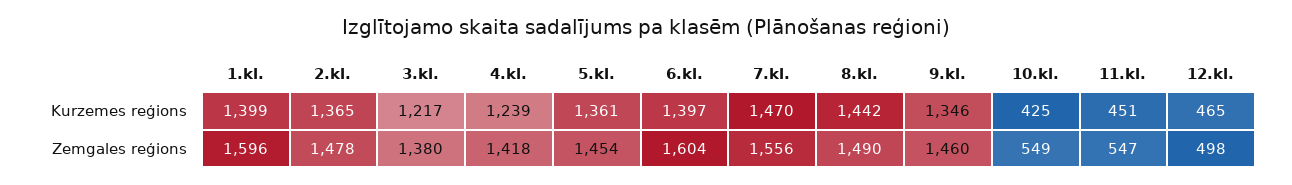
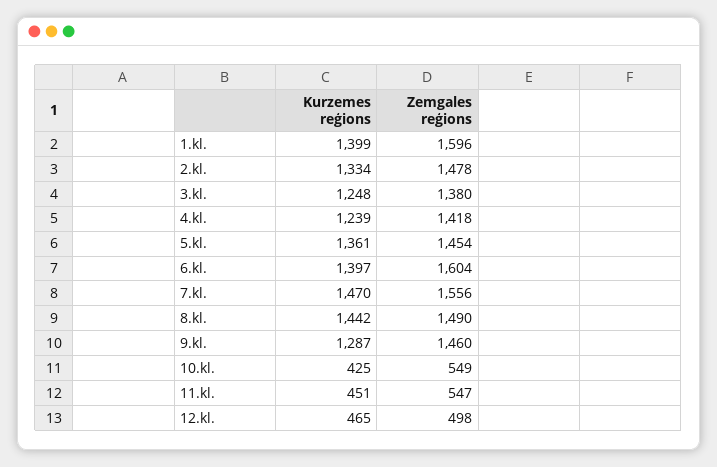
  {
    "1.kl.": {
      "Kurzemes reģions": 1399,
      "Zemgales reģions": 1596
    },
    "2.kl.": {
-     "Kurzemes reģions": 1365,
+     "Kurzemes reģions": 1334,
      "Zemgales reģions": 1478
    },
    "3.kl.": {
-     "Kurzemes reģions": 1217,
+     "Kurzemes reģions": 1248,
      "Zemgales reģions": 1380
    },
    "4.kl.": {
      "Kurzemes reģions": 1239,
      "Zemgales reģions": 1418
    },
    "5.kl.": {
      "Kurzemes reģions": 1361,
      "Zemgales reģions": 1454
    },
    "6.kl.": {
      "Kurzemes reģions": 1397,
      "Zemgales reģions": 1604
    },
    "7.kl.": {
      "Kurzemes reģions": 1470,
      "Zemgales reģions": 1556
    },
    "8.kl.": {
      "Kurzemes reģions": 1442,
      "Zemgales reģions": 1490
    },
    "9.kl.": {
-     "Kurzemes reģions": 1346,
+     "Kurzemes reģions": 1287,
      "Zemgales reģions": 1460
    },
    "10.kl.": {
      "Kurzemes reģions": 425,
      "Zemgales reģions": 549
    },
    "11.kl.": {
      "Kurzemes reģions": 451,
      "Zemgales reģions": 547
    },
    "12.kl.": {
      "Kurzemes reģions": 465,
      "Zemgales reģions": 498
    }
  }

